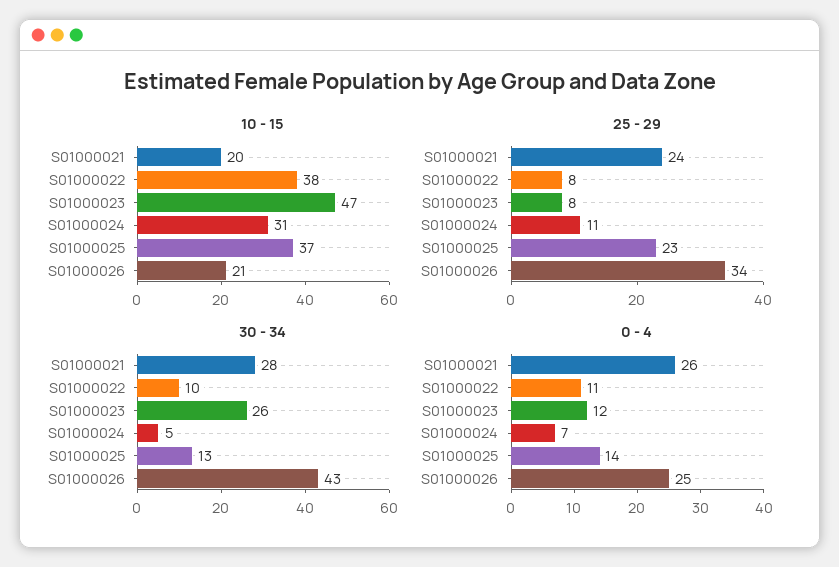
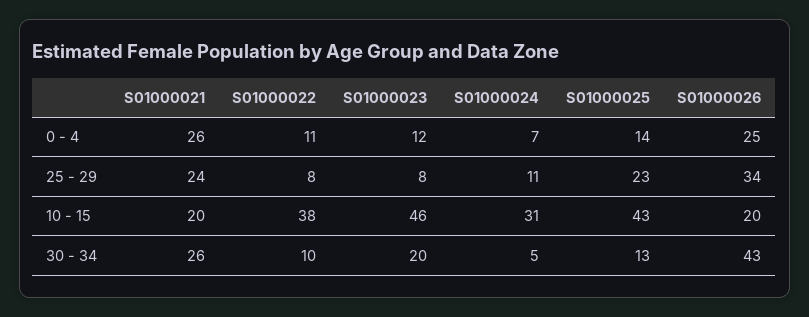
  {
    "10 - 15": {
      "S01000021": 20,
      "S01000022": 38,
-     "S01000023": 47,
+     "S01000023": 46,
      "S01000024": 31,
-     "S01000025": 37,
+     "S01000025": 43,
-     "S01000026": 21
+     "S01000026": 20
    },
    "25 - 29": {
      "S01000021": 24,
      "S01000022": 8,
      "S01000023": 8,
      "S01000024": 11,
      "S01000025": 23,
      "S01000026": 34
    },
    "30 - 34": {
-     "S01000021": 28,
+     "S01000021": 26,
      "S01000022": 10,
-     "S01000023": 26,
+     "S01000023": 20,
      "S01000024": 5,
      "S01000025": 13,
      "S01000026": 43
    },
    "0 - 4": {
      "S01000021": 26,
      "S01000022": 11,
      "S01000023": 12,
      "S01000024": 7,
      "S01000025": 14,
      "S01000026": 25
    }
  }

